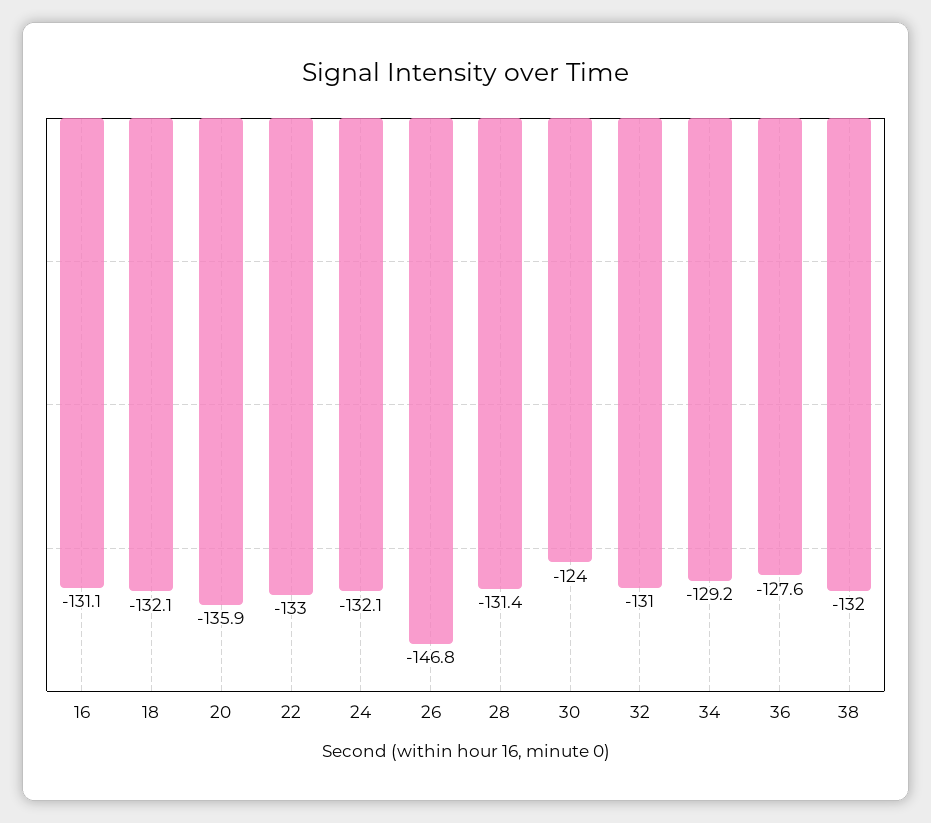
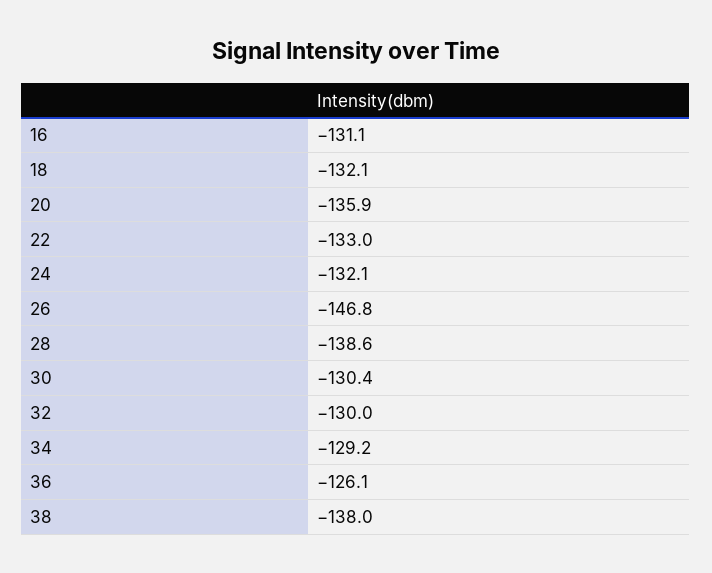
  {
    "16": -131.1,
    "18": -132.1,
    "20": -135.9,
    "22": -133,
    "24": -132.1,
    "26": -146.8,
-   "28": -131.4,
+   "28": -138.6,
-   "30": -124,
+   "30": -130.4,
-   "32": -131,
+   "32": -130,
    "34": -129.2,
-   "36": -127.6,
+   "36": -126.1,
-   "38": -132
+   "38": -138
  }

